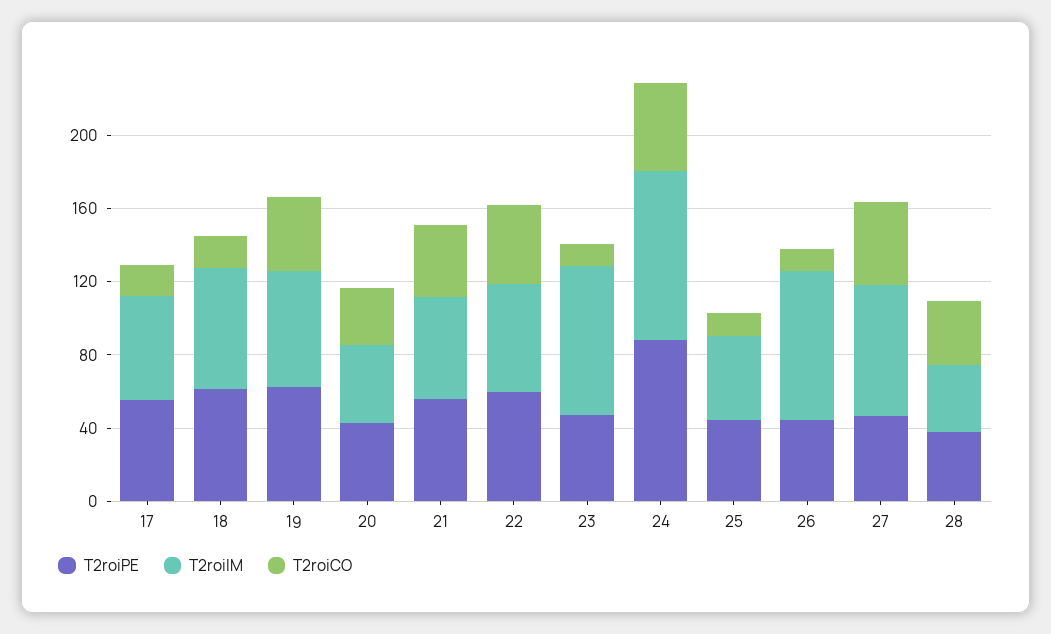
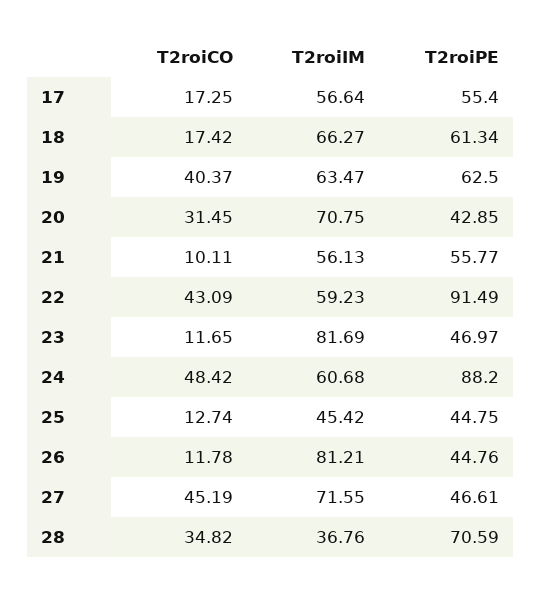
  {
    "T2roiPE": {
      "17": 55.4,
      "18": 61.34,
      "19": 62.5,
      "20": 42.85,
      "21": 55.77,
-     "22": 60,
+     "22": 91.49,
      "23": 46.97,
      "24": 88.2,
      "25": 44.75,
      "26": 44.76,
      "27": 46.61,
-     "28": 40
+     "28": 70.59
    },
    "T2roiIM": {
      "17": 56.64,
      "18": 66.27,
      "19": 63.47,
-     "20": 40,
+     "20": 70.75,
      "21": 56.13,
      "22": 59.23,
      "23": 81.69,
-     "24": 90,
+     "24": 60.68,
      "25": 45.42,
      "26": 81.21,
      "27": 71.55,
      "28": 36.76
    },
    "T2roiCO": {
      "17": 17.25,
      "18": 17.42,
      "19": 40.37,
      "20": 31.45,
-     "21": 40,
+     "21": 10.11,
      "22": 43.09,
      "23": 11.65,
      "24": 48.42,
      "25": 12.74,
      "26": 11.78,
      "27": 45.19,
      "28": 34.82
    }
  }

